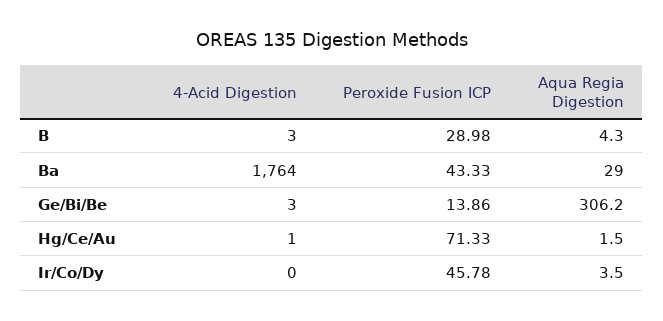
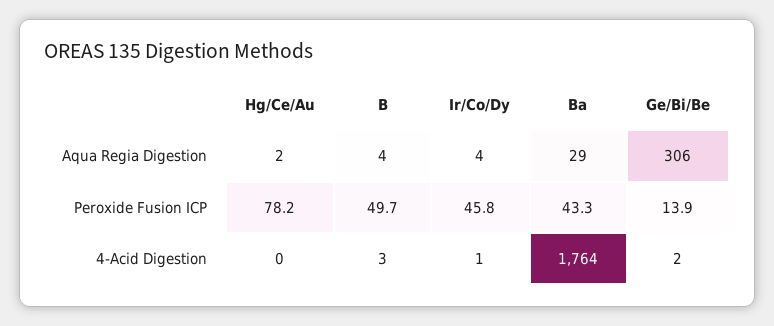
  {
    "4-Acid Digestion": {
      "B": 3,
      "Ba": 1764,
-     "Ge/Bi/Be": 3,
+     "Ge/Bi/Be": 2,
-     "Hg/Ce/Au": 1,
+     "Hg/Ce/Au": 0,
-     "Ir/Co/Dy": 0
+     "Ir/Co/Dy": 1
    },
    "Peroxide Fusion ICP": {
-     "B": 28.98,
+     "B": 49.7,
      "Ba": 43.33,
      "Ge/Bi/Be": 13.86,
-     "Hg/Ce/Au": 71.33,
+     "Hg/Ce/Au": 78.2,
      "Ir/Co/Dy": 45.78
    },
    "Aqua Regia Digestion": {
      "B": 4.3,
      "Ba": 29,
      "Ge/Bi/Be": 306.2,
      "Hg/Ce/Au": 1.5,
      "Ir/Co/Dy": 3.5
    }
  }

